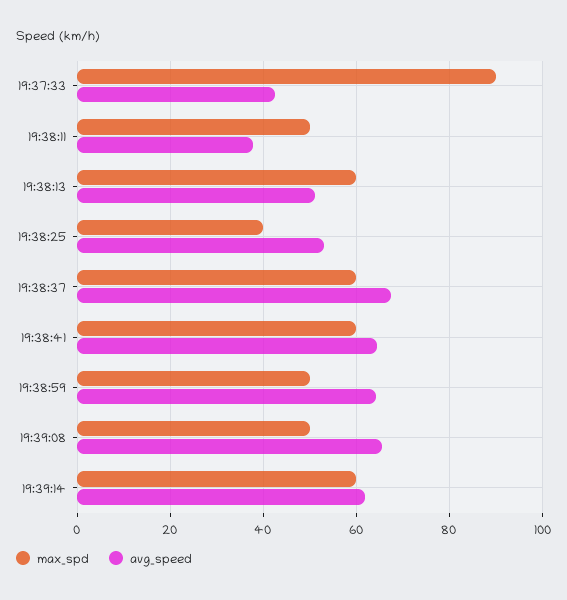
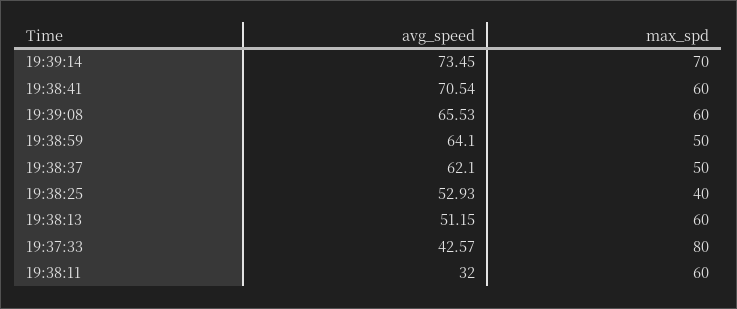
  {
    "max_spd": {
-     "19:37:33": 90,
+     "19:37:33": 80,
-     "19:38:11": 50,
+     "19:38:11": 60,
      "19:38:13": 60,
      "19:38:25": 40,
-     "19:38:37": 60,
+     "19:38:37": 50,
      "19:38:41": 60,
      "19:38:59": 50,
-     "19:39:08": 50,
+     "19:39:08": 60,
-     "19:39:14": 60
+     "19:39:14": 70
    },
    "avg_speed": {
      "19:37:33": 42.57,
-     "19:38:11": 38,
+     "19:38:11": 32,
      "19:38:13": 51.15,
      "19:38:25": 52.93,
-     "19:38:37": 68,
+     "19:38:37": 62.1,
-     "19:38:41": 64,
+     "19:38:41": 70.54,
      "19:38:59": 64.1,
      "19:39:08": 65.53,
-     "19:39:14": 62
+     "19:39:14": 73.45
    }
  }

